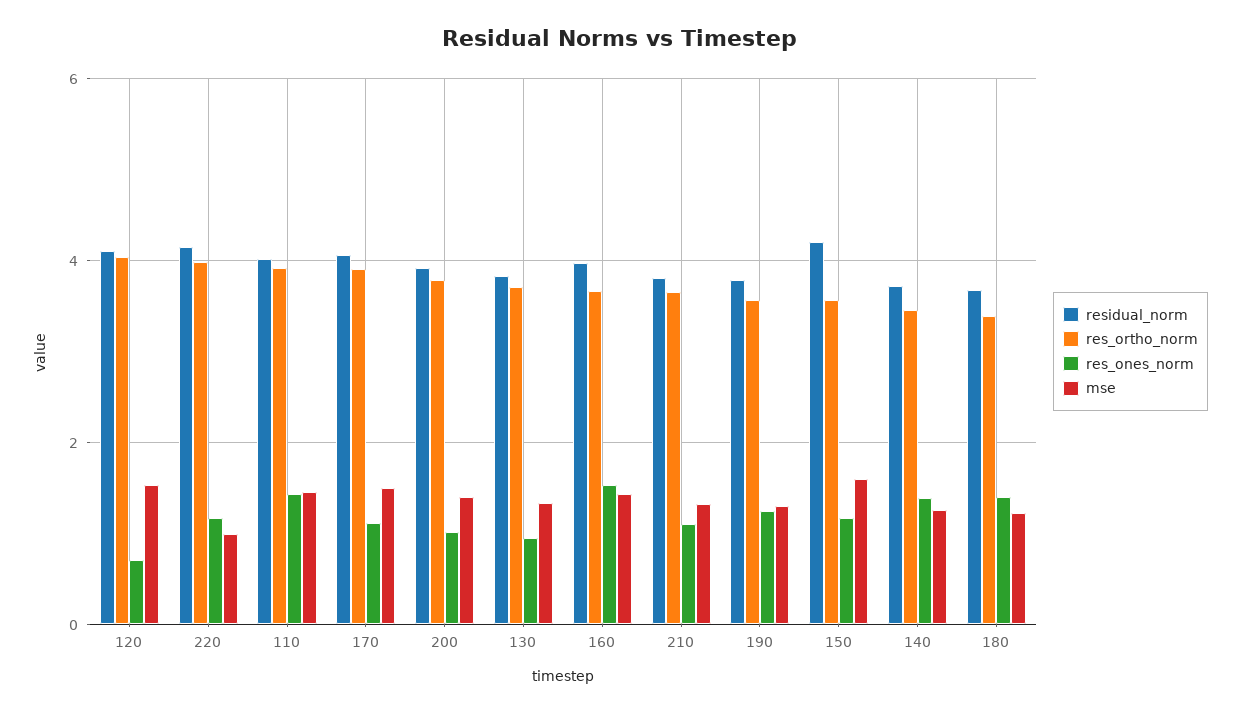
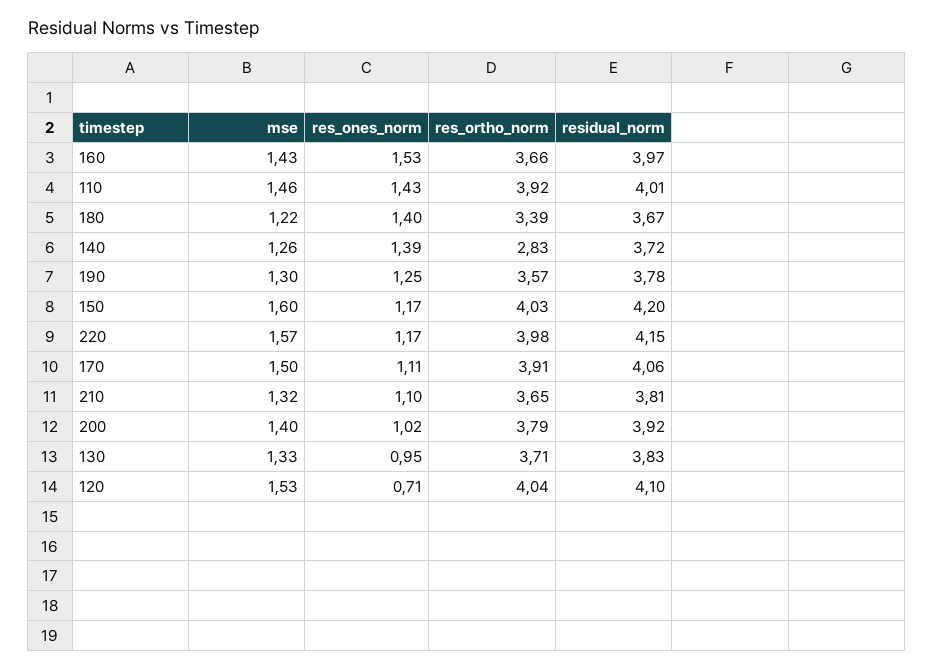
  {
    "residual_norm": {
      "120": 4.1,
      "220": 4.15,
      "110": 4.01,
      "170": 4.06,
      "200": 3.92,
      "130": 3.83,
      "160": 3.97,
      "210": 3.81,
      "190": 3.78,
      "150": 4.2,
      "140": 3.72,
      "180": 3.67
    },
    "res_ortho_norm": {
      "120": 4.04,
      "220": 3.98,
      "110": 3.92,
      "170": 3.91,
      "200": 3.79,
      "130": 3.71,
      "160": 3.66,
      "210": 3.65,
      "190": 3.57,
-     "150": 3.6,
+     "150": 4.03,
-     "140": 3.4,
+     "140": 2.83,
      "180": 3.39
    },
    "res_ones_norm": {
      "120": 0.71,
      "220": 1.17,
      "110": 1.43,
      "170": 1.11,
      "200": 1.02,
      "130": 0.95,
      "160": 1.53,
      "210": 1.1,
      "190": 1.25,
      "150": 1.17,
      "140": 1.39,
      "180": 1.4
    },
    "mse": {
      "120": 1.53,
-     "220": 1,
+     "220": 1.57,
      "110": 1.46,
      "170": 1.5,
      "200": 1.4,
      "130": 1.33,
      "160": 1.43,
      "210": 1.32,
      "190": 1.3,
      "150": 1.6,
      "140": 1.26,
      "180": 1.22
    }
  }

